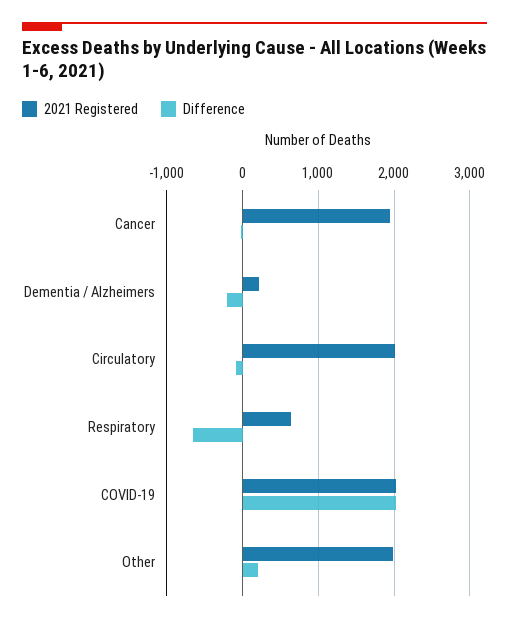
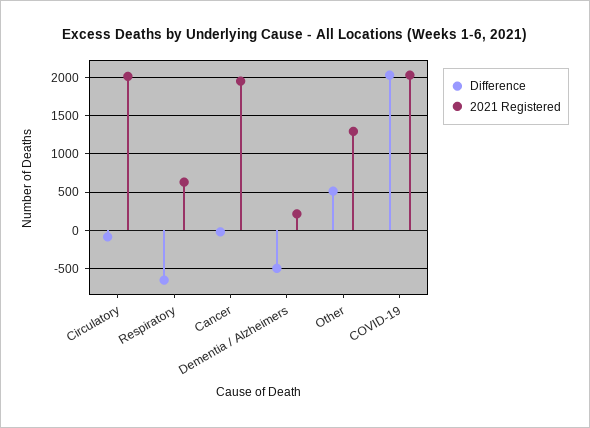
  {
    "2021 Registered": {
      "Cancer": 2000,
      "Dementia / Alzheimers": 200,
      "Circulatory": 2000,
      "Respiratory": 600,
      "COVID-19": 2000,
-     "Other": 2000
+     "Other": 1300
    },
    "Difference": {
      "Cancer": 0,
-     "Dementia / Alzheimers": -200,
+     "Dementia / Alzheimers": -500,
      "Circulatory": -100,
      "Respiratory": -700,
      "COVID-19": 2000,
-     "Other": 200
+     "Other": 500
    }
  }

